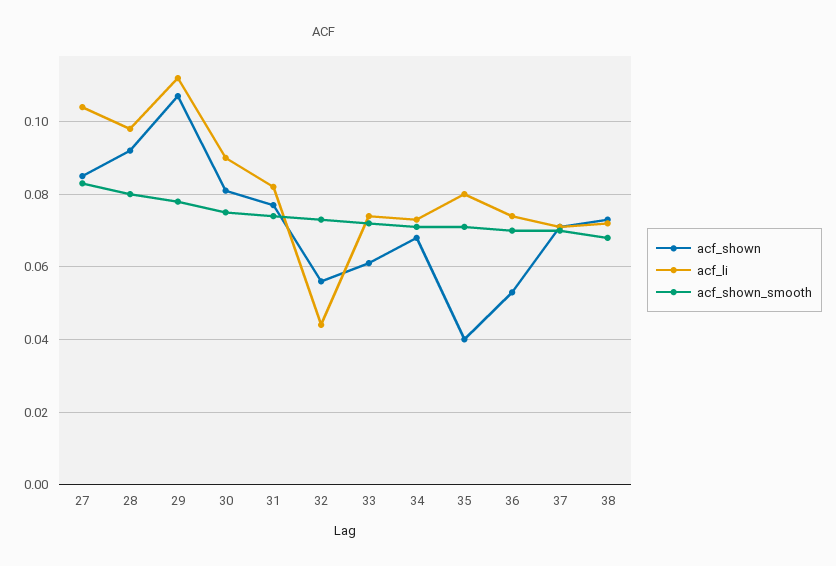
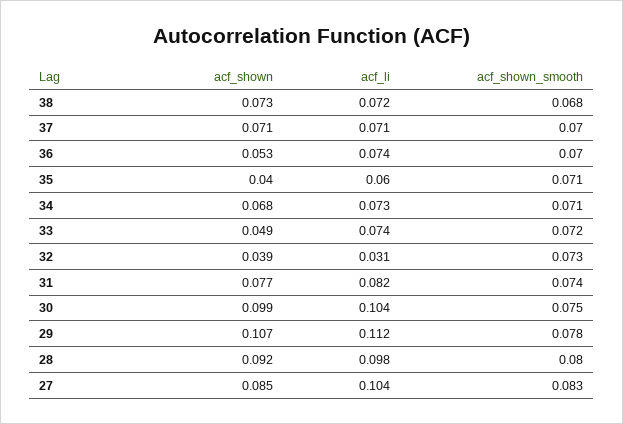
  {
    "acf_shown": {
      "27": 0.085,
      "28": 0.092,
      "29": 0.107,
-     "30": 0.08,
+     "30": 0.099,
      "31": 0.077,
-     "32": 0.055,
+     "32": 0.039,
-     "33": 0.06,
+     "33": 0.049,
      "34": 0.068,
      "35": 0.04,
      "36": 0.053,
      "37": 0.071,
      "38": 0.073
    },
    "acf_li": {
      "27": 0.104,
      "28": 0.098,
      "29": 0.112,
-     "30": 0.09,
+     "30": 0.104,
      "31": 0.082,
-     "32": 0.045,
+     "32": 0.031,
      "33": 0.074,
      "34": 0.073,
-     "35": 0.08,
+     "35": 0.06,
      "36": 0.074,
      "37": 0.071,
      "38": 0.072
    },
    "acf_shown_smooth": {
      "27": 0.083,
      "28": 0.08,
      "29": 0.078,
      "30": 0.075,
      "31": 0.074,
      "32": 0.073,
      "33": 0.072,
      "34": 0.071,
      "35": 0.071,
      "36": 0.07,
      "37": 0.07,
      "38": 0.068
    }
  }

